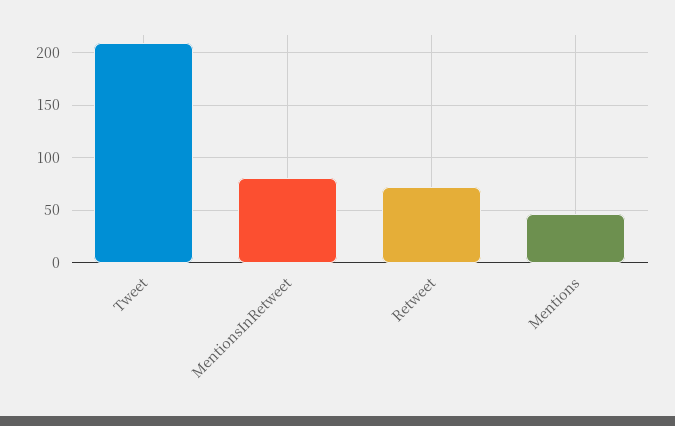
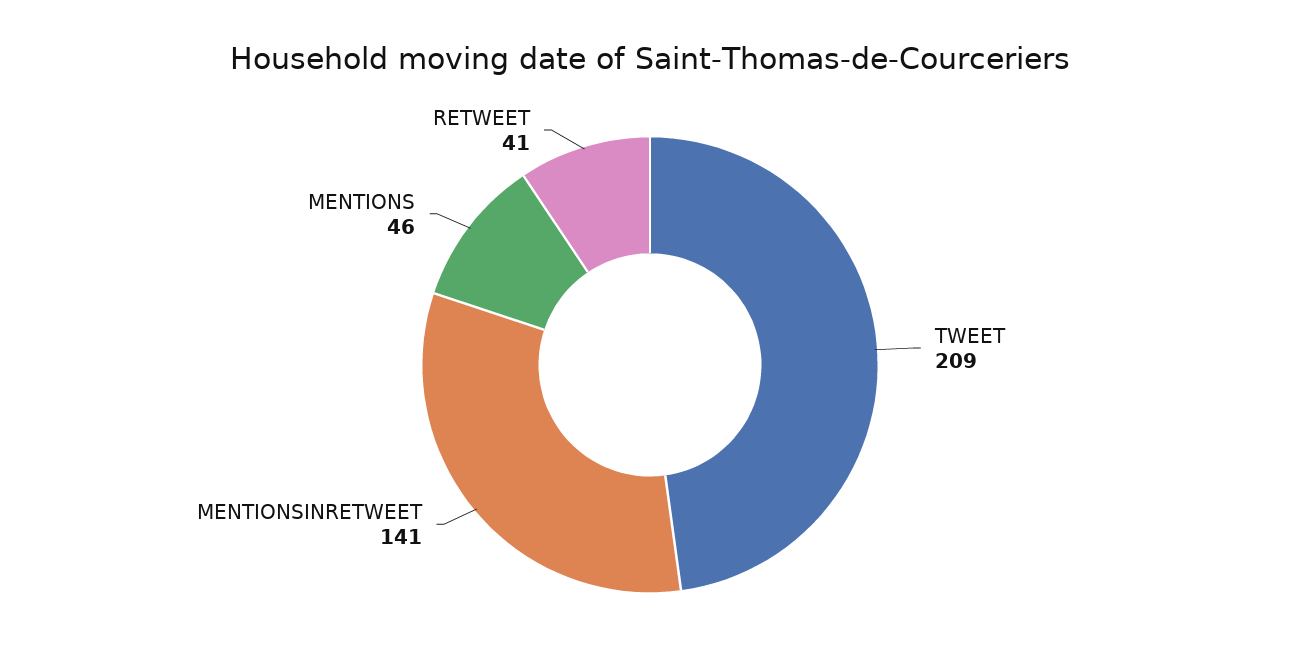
  {
    "Tweet": 209,
-   "MentionsInRetweet": 80,
+   "MentionsInRetweet": 141,
-   "Retweet": 70,
+   "Retweet": 41,
    "Mentions": 46
  }

